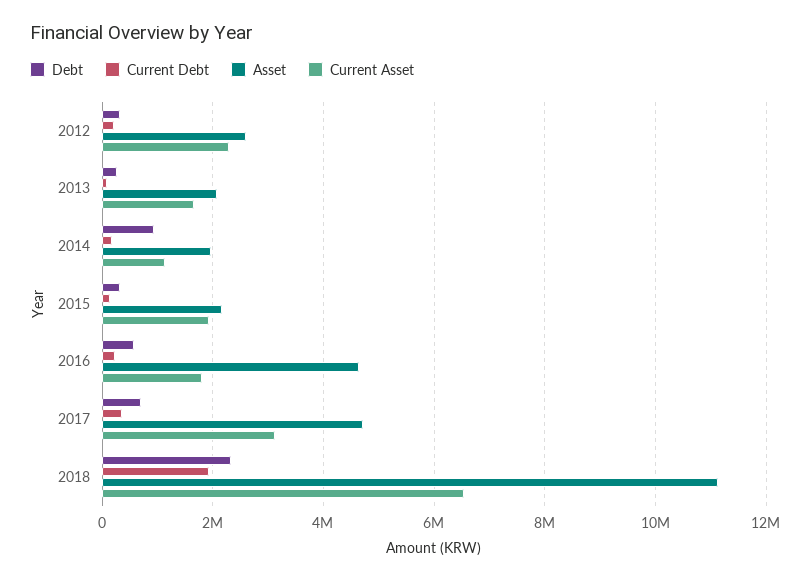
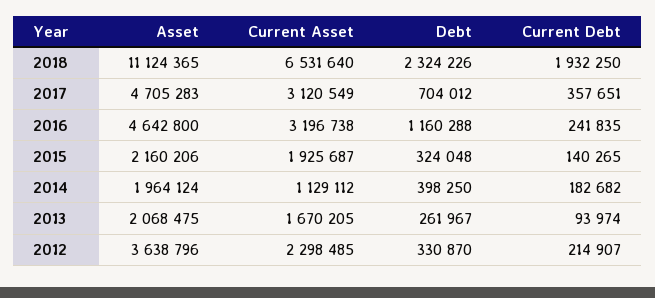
  {
    "Debt": {
      "2012": 330870,
      "2013": 261967,
-     "2014": 1000000,
+     "2014": 398250,
      "2015": 324048,
-     "2016": 600000,
+     "2016": 1160288,
      "2017": 704012,
      "2018": 2324226
    },
    "Current Debt": {
      "2012": 214907,
      "2013": 93974,
      "2014": 182682,
      "2015": 140265,
      "2016": 241835,
      "2017": 357651,
      "2018": 1932250
    },
    "Asset": {
-     "2012": 2600000,
+     "2012": 3638796,
      "2013": 2068475,
      "2014": 1964124,
      "2015": 2160206,
      "2016": 4642800,
      "2017": 4705283,
      "2018": 11124365
    },
    "Current Asset": {
      "2012": 2298485,
      "2013": 1670205,
      "2014": 1129112,
      "2015": 1925687,
-     "2016": 1800000,
+     "2016": 3196738,
      "2017": 3120549,
      "2018": 6531640
    }
  }

